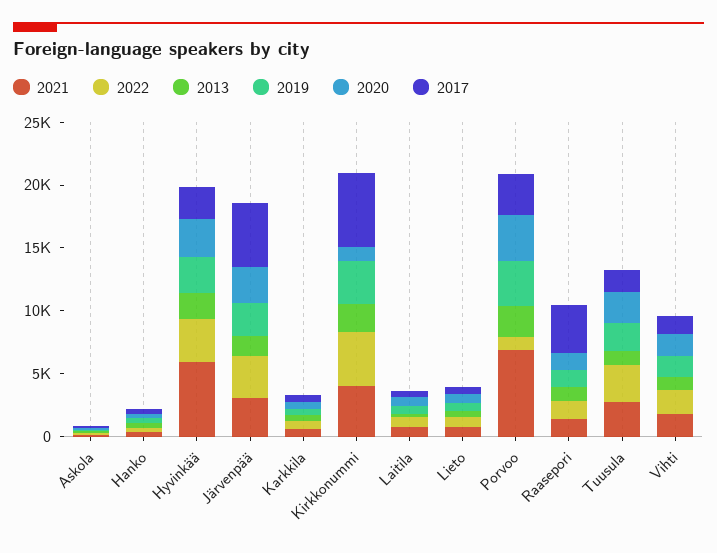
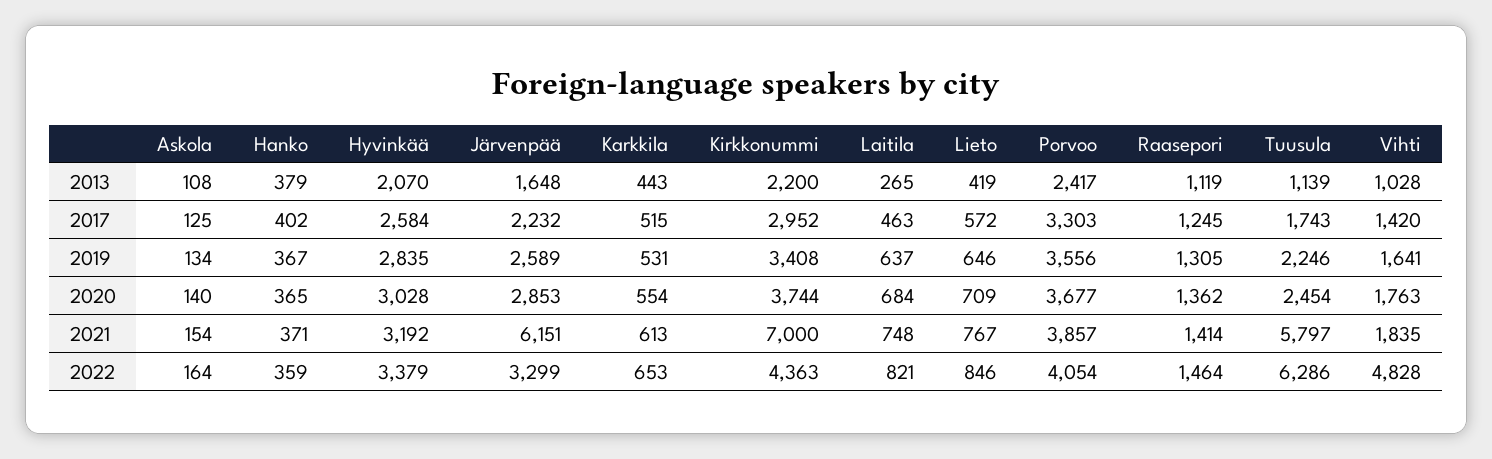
  {
    "2021": {
      "Askola": 154,
      "Hanko": 371,
-     "Hyvinkää": 6000,
+     "Hyvinkää": 3192,
-     "Järvenpää": 3000,
+     "Järvenpää": 6151,
      "Karkkila": 613,
-     "Kirkkonummi": 4000,
+     "Kirkkonummi": 7000,
      "Laitila": 748,
      "Lieto": 767,
-     "Porvoo": 7000,
+     "Porvoo": 3857,
      "Raasepori": 1414,
-     "Tuusula": 3000,
+     "Tuusula": 5797,
      "Vihti": 1835
    },
    "2022": {
      "Askola": 164,
      "Hanko": 359,
      "Hyvinkää": 3379,
      "Järvenpää": 3299,
      "Karkkila": 653,
      "Kirkkonummi": 4363,
      "Laitila": 821,
      "Lieto": 846,
-     "Porvoo": 1000,
+     "Porvoo": 4054,
      "Raasepori": 1464,
-     "Tuusula": 3000,
+     "Tuusula": 6286,
-     "Vihti": 2000
+     "Vihti": 4828
    },
    "2013": {
      "Askola": 108,
      "Hanko": 379,
      "Hyvinkää": 2070,
      "Järvenpää": 1648,
      "Karkkila": 443,
      "Kirkkonummi": 2200,
      "Laitila": 265,
      "Lieto": 419,
      "Porvoo": 2417,
      "Raasepori": 1119,
      "Tuusula": 1139,
      "Vihti": 1028
    },
    "2019": {
      "Askola": 134,
      "Hanko": 367,
      "Hyvinkää": 2835,
      "Järvenpää": 2589,
      "Karkkila": 531,
      "Kirkkonummi": 3408,
      "Laitila": 637,
      "Lieto": 646,
      "Porvoo": 3556,
      "Raasepori": 1305,
      "Tuusula": 2246,
      "Vihti": 1641
    },
    "2020": {
      "Askola": 140,
      "Hanko": 365,
      "Hyvinkää": 3028,
      "Järvenpää": 2853,
      "Karkkila": 554,
-     "Kirkkonummi": 1000,
+     "Kirkkonummi": 3744,
      "Laitila": 684,
      "Lieto": 709,
      "Porvoo": 3677,
      "Raasepori": 1362,
      "Tuusula": 2454,
      "Vihti": 1763
    },
    "2017": {
      "Askola": 125,
      "Hanko": 402,
      "Hyvinkää": 2584,
-     "Järvenpää": 5000,
+     "Järvenpää": 2232,
      "Karkkila": 515,
-     "Kirkkonummi": 6000,
+     "Kirkkonummi": 2952,
      "Laitila": 463,
      "Lieto": 572,
      "Porvoo": 3303,
-     "Raasepori": 4000,
+     "Raasepori": 1245,
      "Tuusula": 1743,
      "Vihti": 1420
    }
  }

